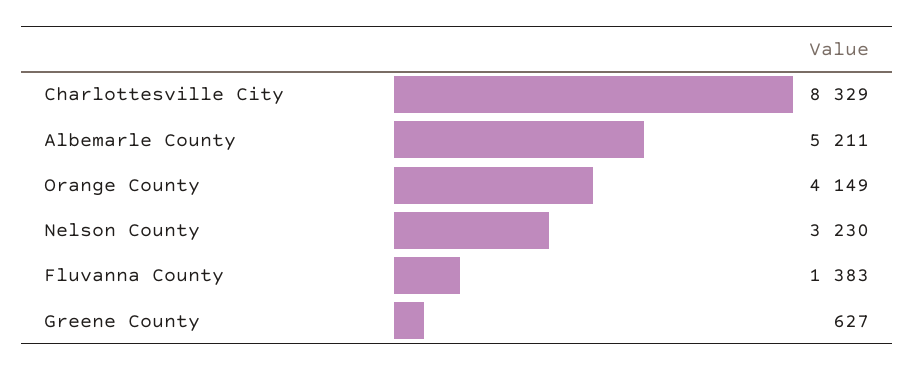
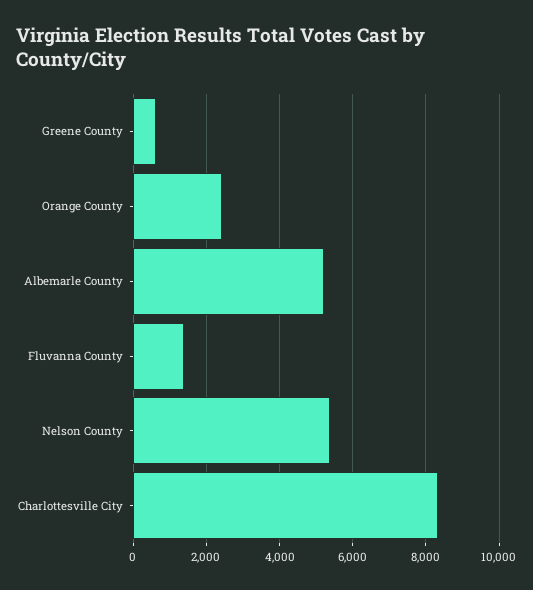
  {
    "Charlottesville City": 8329,
    "Albemarle County": 5211,
-   "Orange County": 4149,
+   "Orange County": 2400,
-   "Nelson County": 3230,
+   "Nelson County": 5400,
    "Fluvanna County": 1383,
    "Greene County": 627
  }

